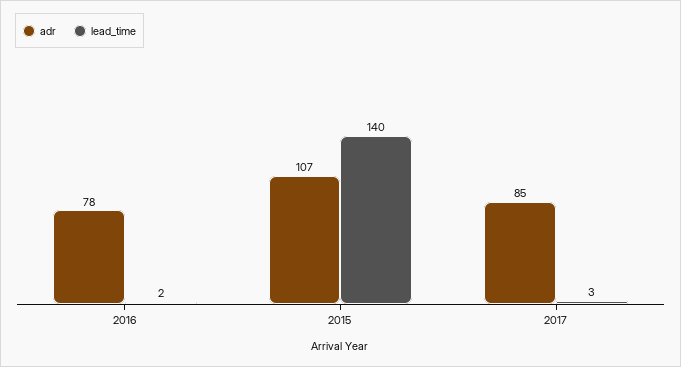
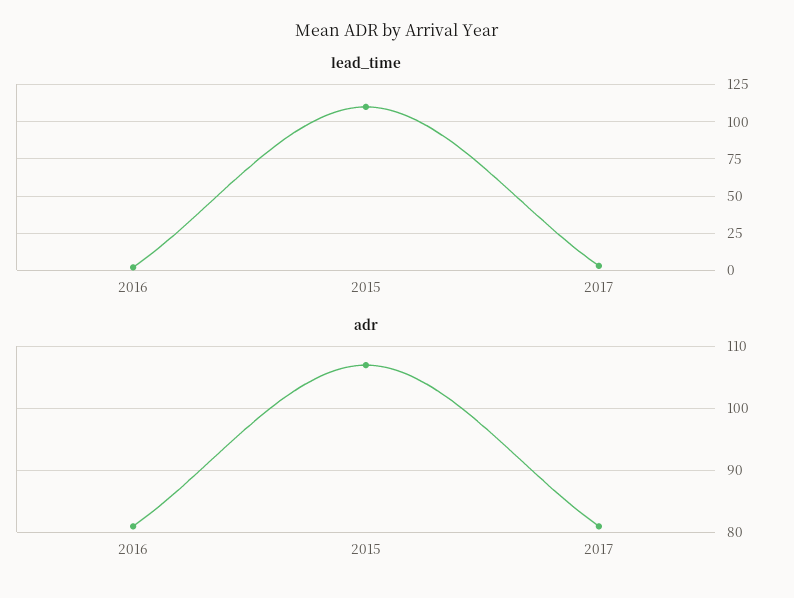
  {
    "adr": {
-     "2016": 78,
+     "2016": 81,
      "2015": 107,
-     "2017": 85
+     "2017": 81
    },
    "lead_time": {
      "2016": 2,
-     "2015": 140,
+     "2015": 110,
      "2017": 3
    }
  }

